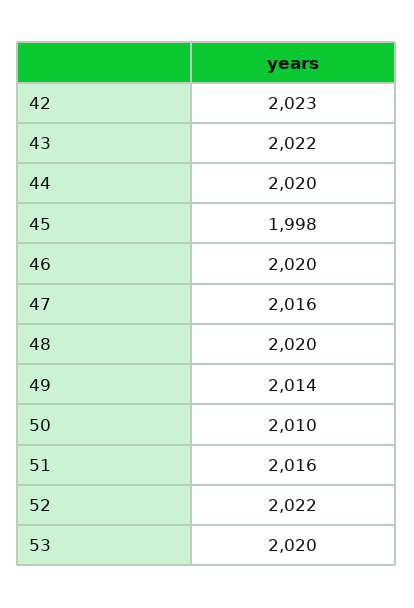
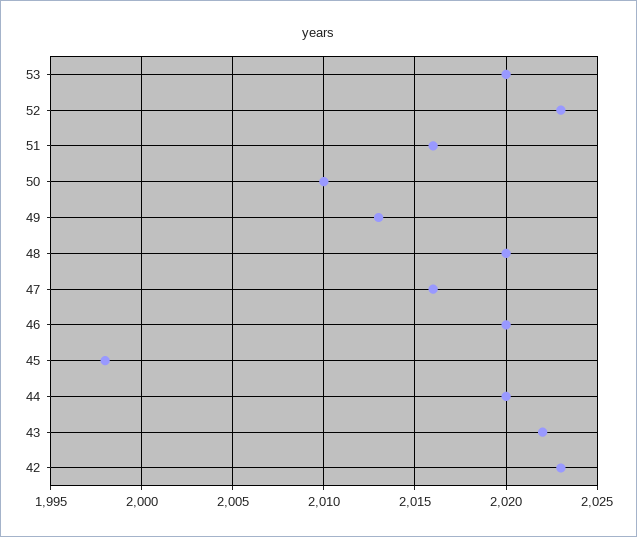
  {
    "42": 2023,
    "43": 2022,
    "44": 2020,
    "45": 1998,
    "46": 2020,
    "47": 2016,
    "48": 2020,
-   "49": 2014,
+   "49": 2013,
    "50": 2010,
    "51": 2016,
-   "52": 2022,
+   "52": 2023,
    "53": 2020
  }

